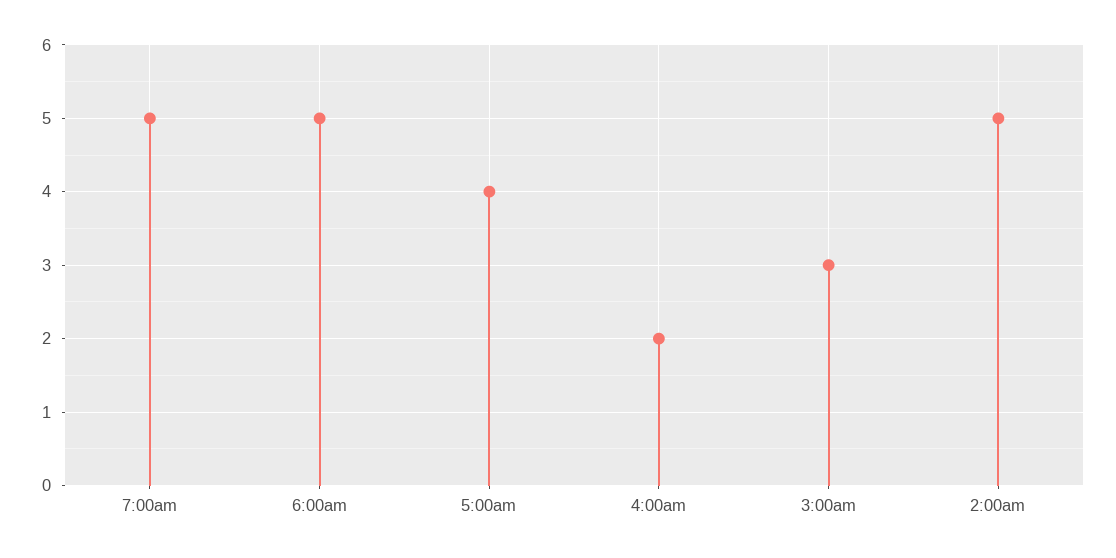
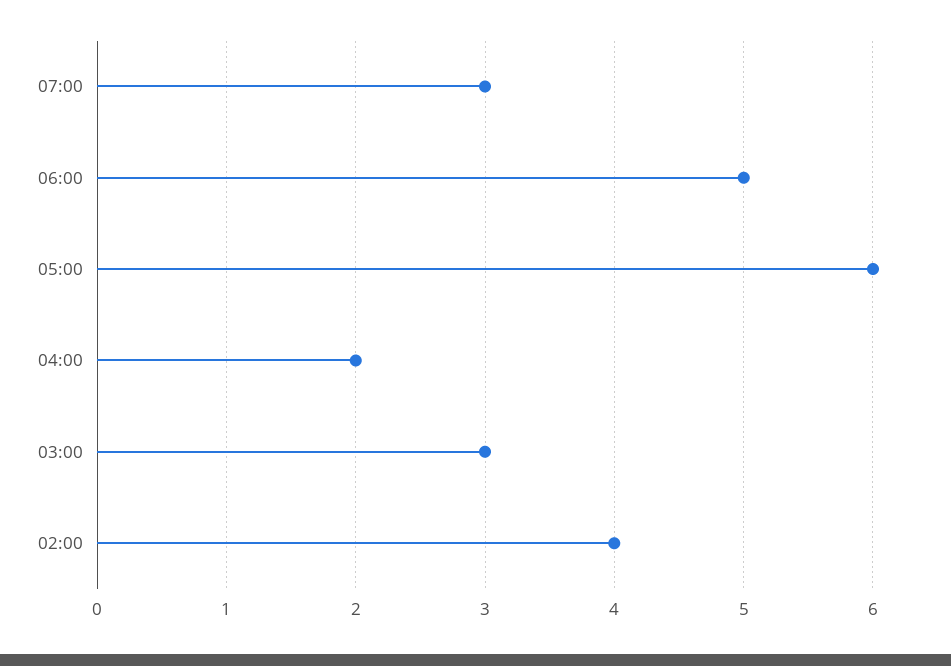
  {
-   "7:00am": 5,
+   "7:00am": 3,
    "6:00am": 5,
-   "5:00am": 4,
+   "5:00am": 6,
    "4:00am": 2,
    "3:00am": 3,
-   "2:00am": 5
+   "2:00am": 4
  }

